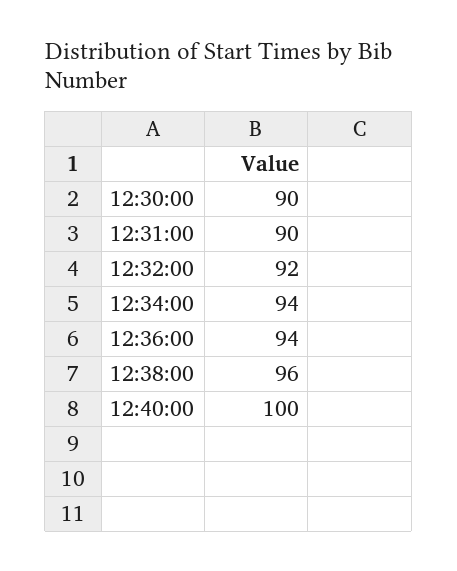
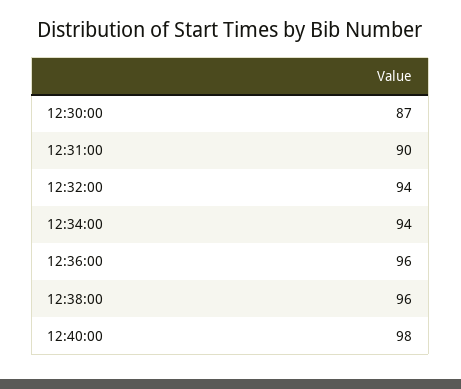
  {
-   "12:30:00": 90,
+   "12:30:00": 87,
    "12:31:00": 90,
-   "12:32:00": 92,
+   "12:32:00": 94,
    "12:34:00": 94,
-   "12:36:00": 94,
+   "12:36:00": 96,
    "12:38:00": 96,
-   "12:40:00": 100
+   "12:40:00": 98
  }

